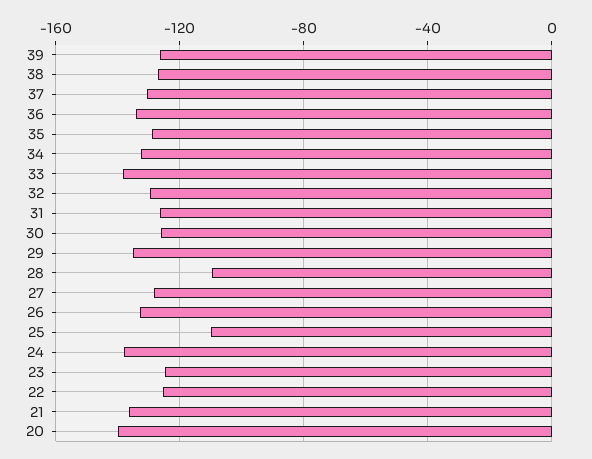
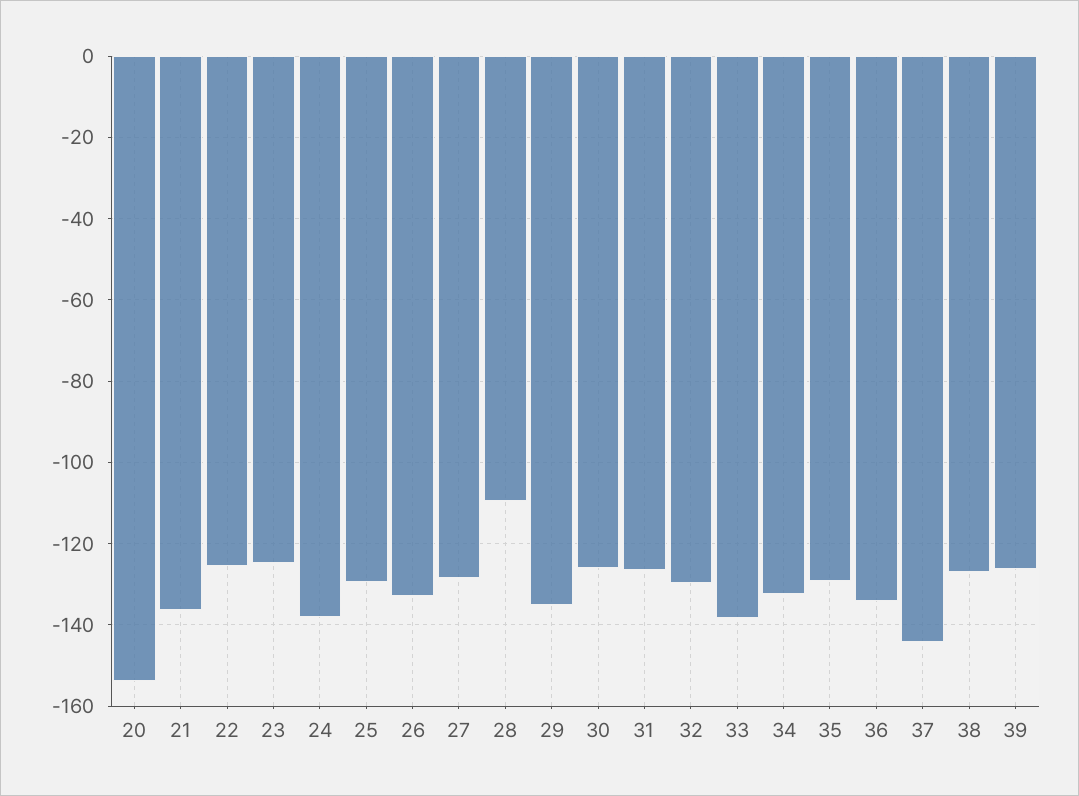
  {
    "39": -126,
    "38": -128,
-   "37": -130,
+   "37": -144,
    "36": -134,
    "35": -130,
    "34": -132,
    "33": -138,
    "32": -130,
    "31": -126,
    "30": -126,
    "29": -136,
    "28": -110,
    "27": -128,
    "26": -132,
-   "25": -110,
+   "25": -130,
    "24": -138,
    "23": -124,
    "22": -126,
    "21": -136,
-   "20": -140
+   "20": -154
  }

